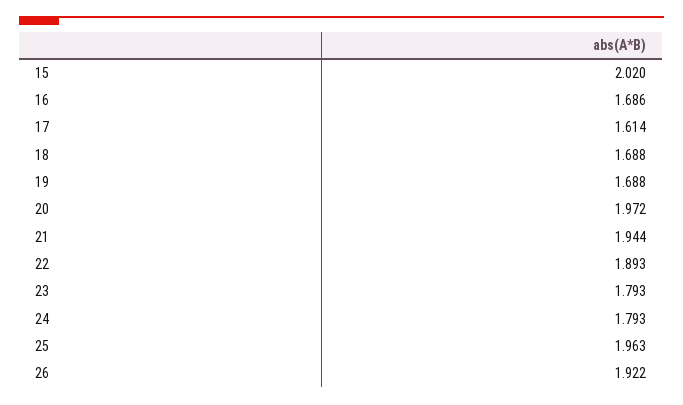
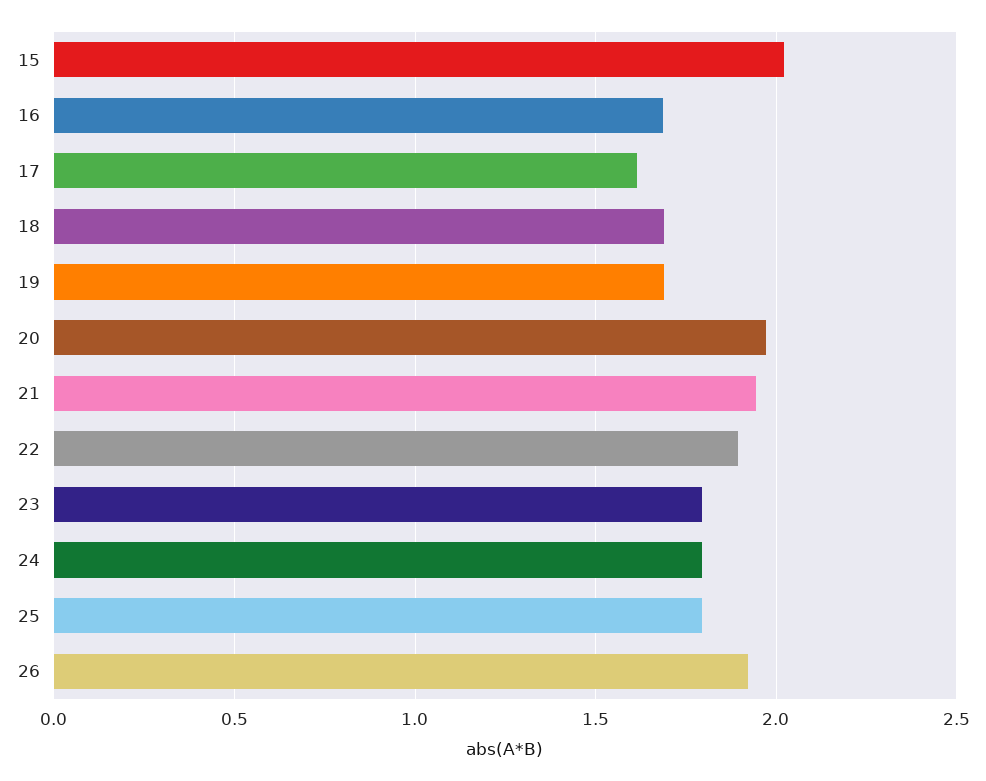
  {
    "15": 2.02,
    "16": 1.686,
    "17": 1.614,
    "18": 1.688,
    "19": 1.688,
    "20": 1.972,
    "21": 1.944,
    "22": 1.893,
    "23": 1.793,
    "24": 1.793,
-   "25": 1.963,
+   "25": 1.8,
    "26": 1.922
  }

